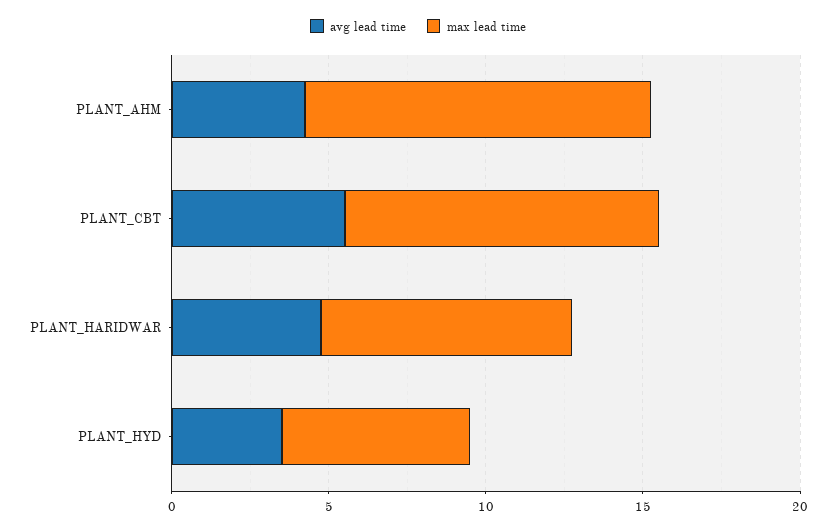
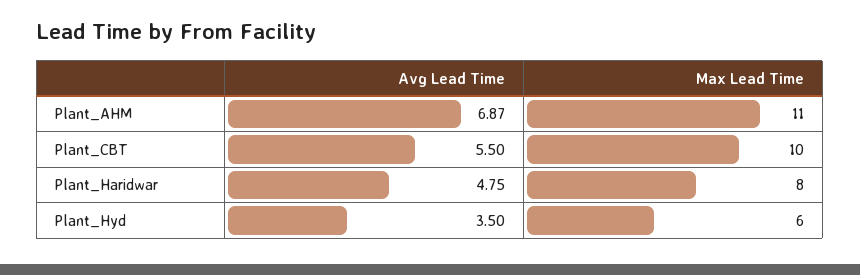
  {
    "avg lead time": {
-     "PLANT_AHM": 4,
+     "PLANT_AHM": 6.87,
      "PLANT_CBT": 5.5,
      "PLANT_HARIDWAR": 4.75,
      "PLANT_HYD": 3.5
    },
    "max lead time": {
      "PLANT_AHM": 11,
      "PLANT_CBT": 10,
      "PLANT_HARIDWAR": 8,
      "PLANT_HYD": 6
    }
  }

